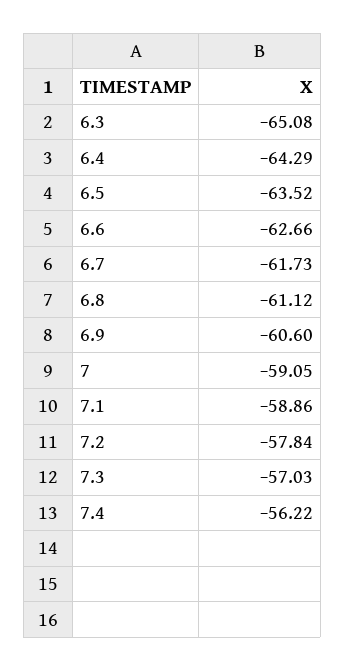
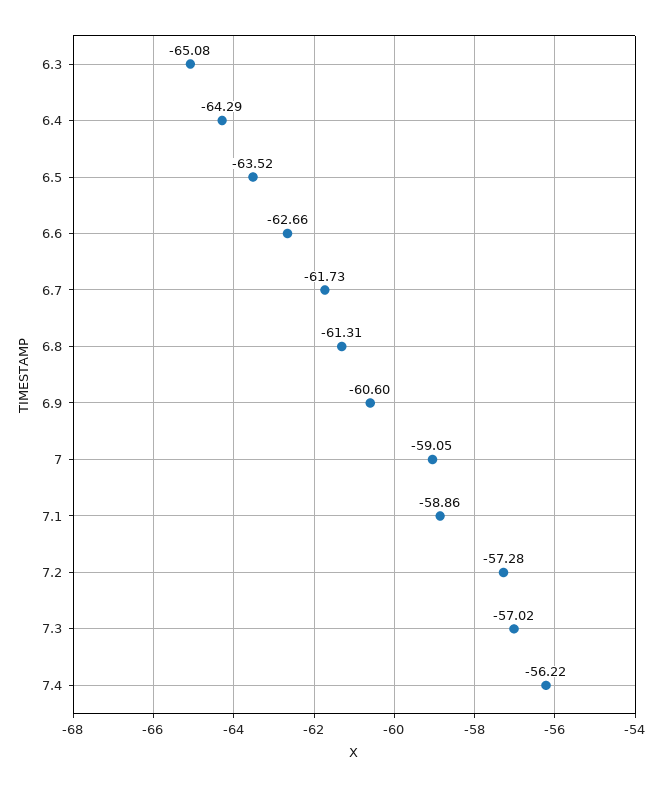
  {
    "6.3": -65.08,
    "6.4": -64.29,
    "6.5": -63.52,
    "6.6": -62.66,
    "6.7": -61.73,
-   "6.8": -61.12,
+   "6.8": -61.31,
    "6.9": -60.6,
    "7": -59.05,
    "7.1": -58.86,
-   "7.2": -57.84,
+   "7.2": -57.28,
-   "7.3": -57.03,
+   "7.3": -57.02,
    "7.4": -56.22
  }

